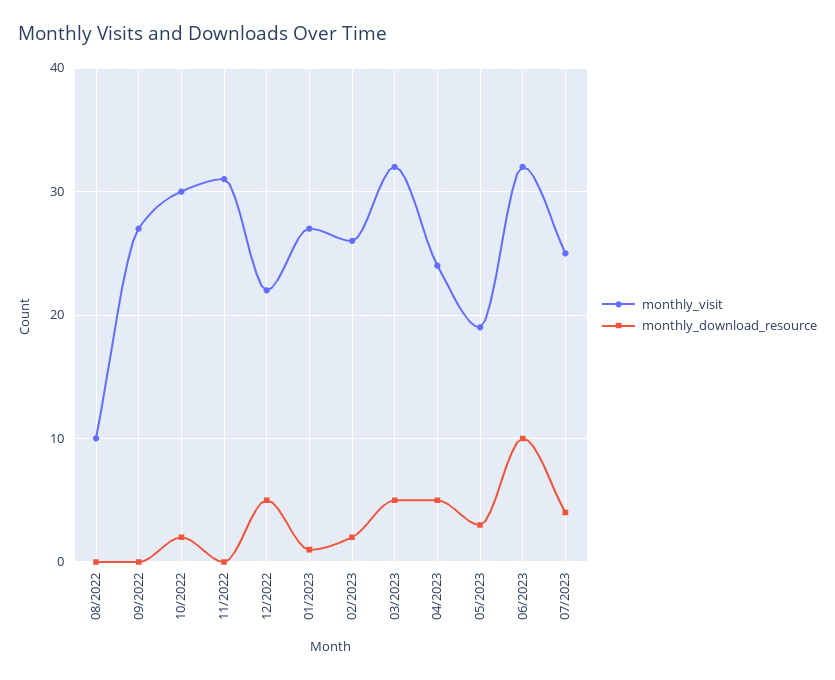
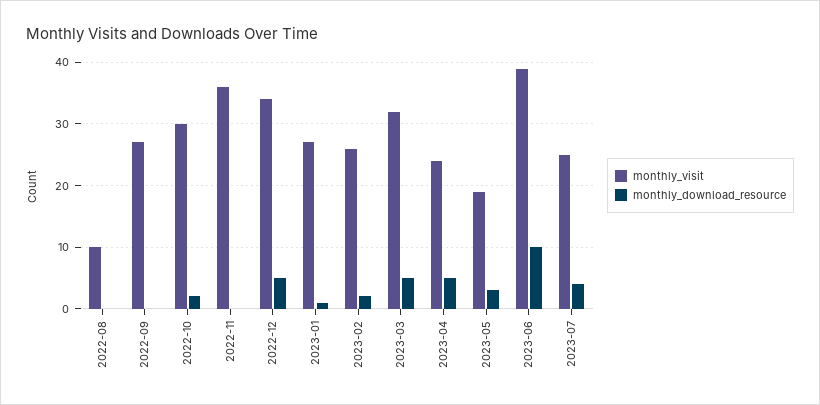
  {
    "monthly_visit": {
      "08/2022": 10,
      "09/2022": 27,
      "10/2022": 30,
-     "11/2022": 31,
+     "11/2022": 36,
-     "12/2022": 22,
+     "12/2022": 34,
      "01/2023": 27,
      "02/2023": 26,
      "03/2023": 32,
      "04/2023": 24,
      "05/2023": 19,
-     "06/2023": 32,
+     "06/2023": 39,
      "07/2023": 25
    },
    "monthly_download_resource": {
      "08/2022": 0,
      "09/2022": 0,
      "10/2022": 2,
      "11/2022": 0,
      "12/2022": 5,
      "01/2023": 1,
      "02/2023": 2,
      "03/2023": 5,
      "04/2023": 5,
      "05/2023": 3,
      "06/2023": 10,
      "07/2023": 4
    }
  }

